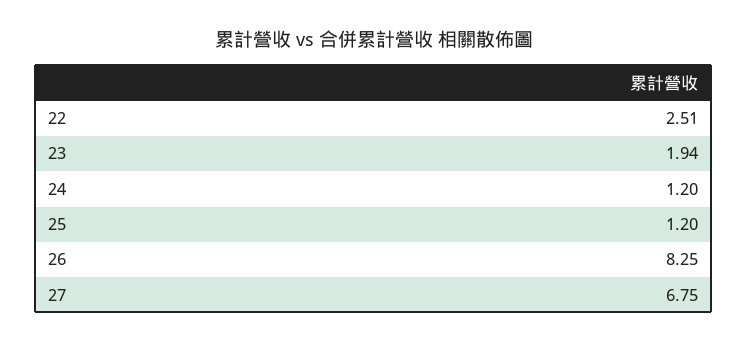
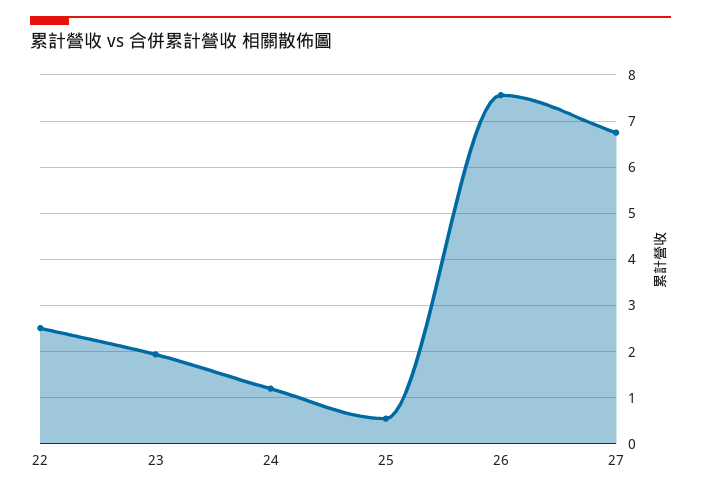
  {
    "22": 2.51,
    "23": 1.94,
    "24": 1.2,
-   "25": 1.2,
+   "25": 0.6,
-   "26": 8.25,
+   "26": 7.6,
    "27": 6.75
  }

